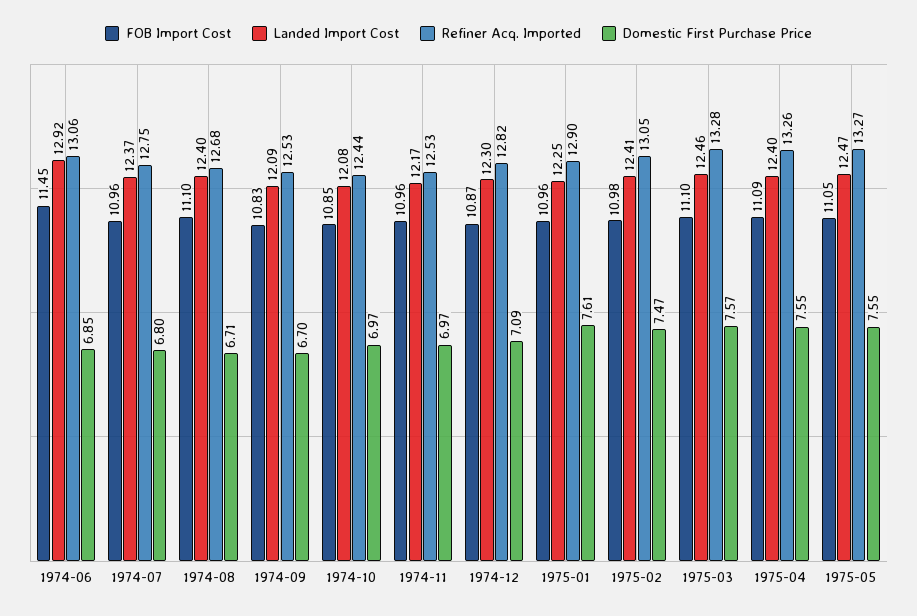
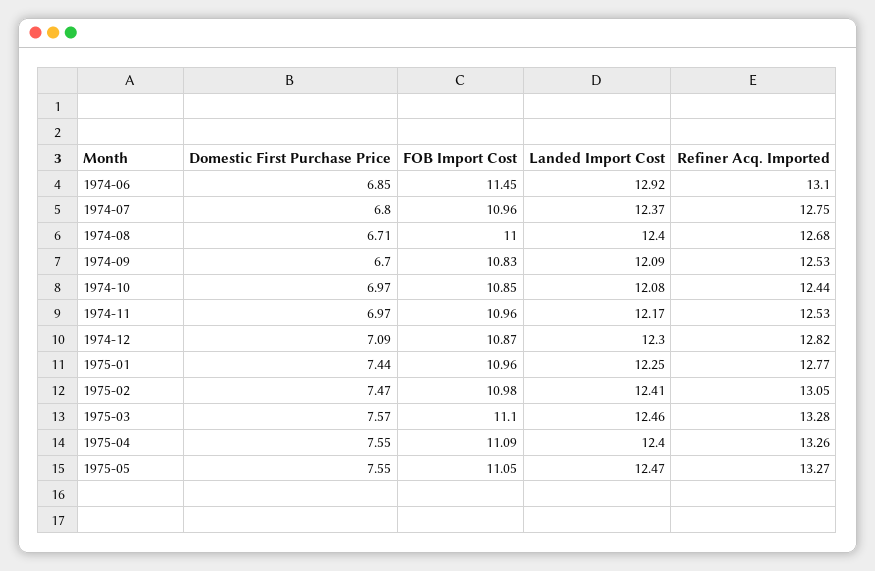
  {
    "FOB Import Cost": {
      "1974-06": 11.45,
      "1974-07": 10.96,
-     "1974-08": 11.1,
+     "1974-08": 11,
      "1974-09": 10.83,
      "1974-10": 10.85,
      "1974-11": 10.96,
      "1974-12": 10.87,
      "1975-01": 10.96,
      "1975-02": 10.98,
      "1975-03": 11.1,
      "1975-04": 11.09,
      "1975-05": 11.05
    },
    "Landed Import Cost": {
      "1974-06": 12.92,
      "1974-07": 12.37,
      "1974-08": 12.4,
      "1974-09": 12.09,
      "1974-10": 12.08,
      "1974-11": 12.17,
      "1974-12": 12.3,
      "1975-01": 12.25,
      "1975-02": 12.41,
      "1975-03": 12.46,
      "1975-04": 12.4,
      "1975-05": 12.47
    },
    "Refiner Acq. Imported": {
-     "1974-06": 13.06,
+     "1974-06": 13.1,
      "1974-07": 12.75,
      "1974-08": 12.68,
      "1974-09": 12.53,
      "1974-10": 12.44,
      "1974-11": 12.53,
      "1974-12": 12.82,
-     "1975-01": 12.9,
+     "1975-01": 12.77,
      "1975-02": 13.05,
      "1975-03": 13.28,
      "1975-04": 13.26,
      "1975-05": 13.27
    },
    "Domestic First Purchase Price": {
      "1974-06": 6.85,
      "1974-07": 6.8,
      "1974-08": 6.71,
      "1974-09": 6.7,
      "1974-10": 6.97,
      "1974-11": 6.97,
      "1974-12": 7.09,
-     "1975-01": 7.61,
+     "1975-01": 7.44,
      "1975-02": 7.47,
      "1975-03": 7.57,
      "1975-04": 7.55,
      "1975-05": 7.55
    }
  }

